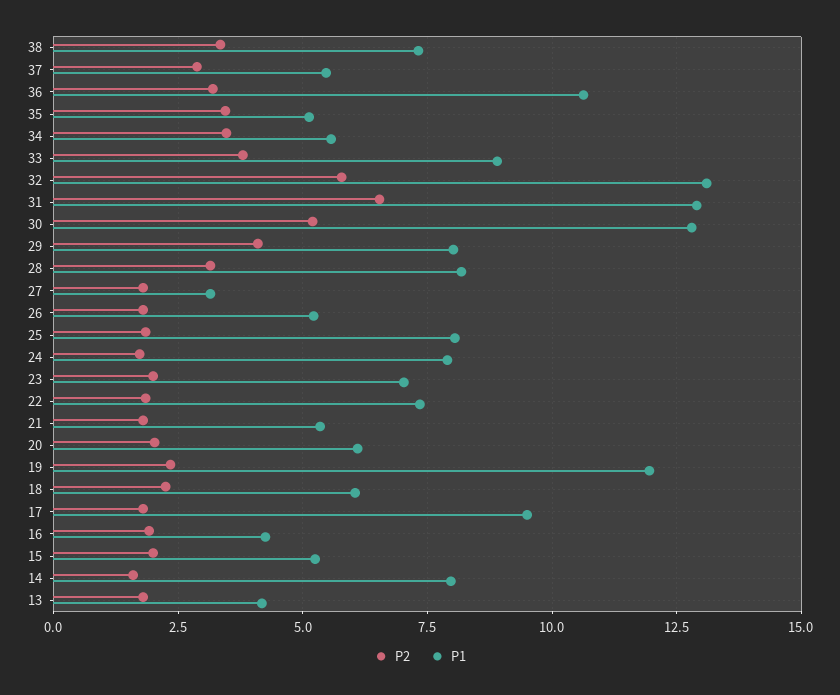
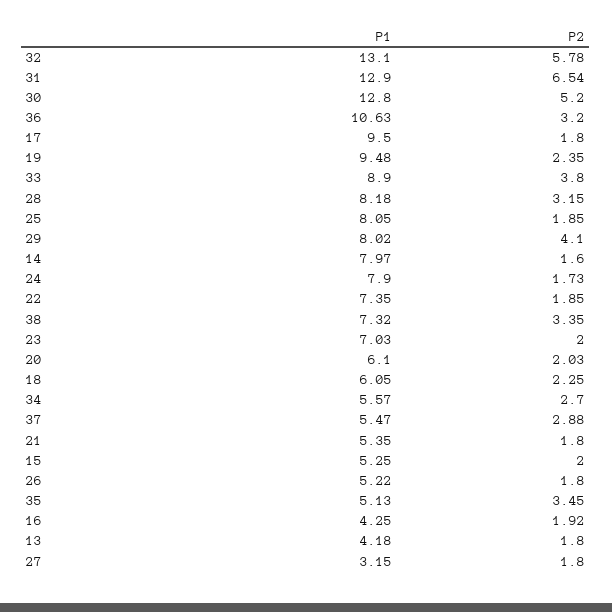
  {
    "P2": {
      "38": 3.35,
      "37": 2.88,
      "36": 3.2,
      "35": 3.45,
-     "34": 3.5,
+     "34": 2.7,
      "33": 3.8,
      "32": 5.78,
      "31": 6.54,
      "30": 5.2,
      "29": 4.1,
      "28": 3.15,
      "27": 1.8,
      "26": 1.8,
      "25": 1.85,
      "24": 1.73,
      "23": 2,
      "22": 1.85,
      "21": 1.8,
      "20": 2.03,
      "19": 2.35,
      "18": 2.25,
      "17": 1.8,
      "16": 1.92,
      "15": 2,
      "14": 1.6,
      "13": 1.8
    },
    "P1": {
      "38": 7.32,
      "37": 5.47,
      "36": 10.63,
      "35": 5.13,
      "34": 5.57,
      "33": 8.9,
      "32": 13.1,
      "31": 12.9,
      "30": 12.8,
      "29": 8.02,
      "28": 8.18,
      "27": 3.15,
      "26": 5.22,
      "25": 8.05,
      "24": 7.9,
      "23": 7.03,
      "22": 7.35,
      "21": 5.35,
      "20": 6.1,
-     "19": 12,
+     "19": 9.48,
      "18": 6.05,
      "17": 9.5,
      "16": 4.25,
      "15": 5.25,
      "14": 7.97,
      "13": 4.18
    }
  }

